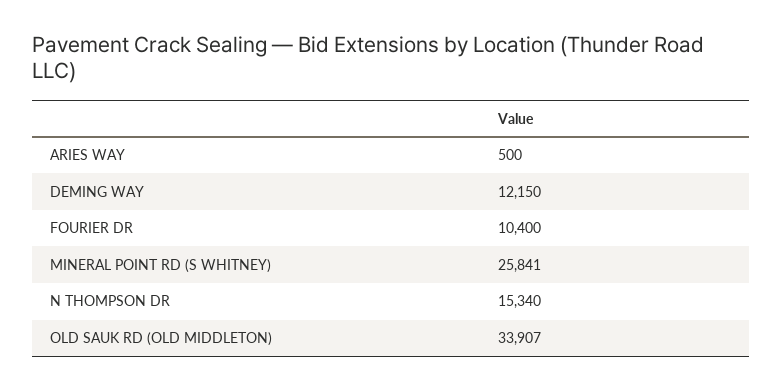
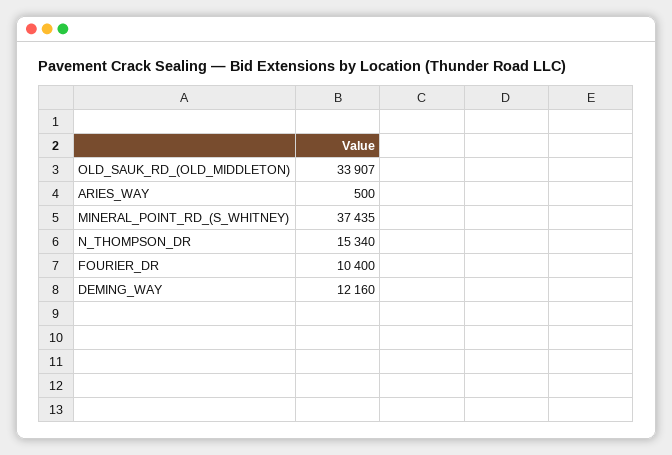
  {
    "ARIES WAY": 500,
-   "DEMING WAY": 12150,
+   "DEMING WAY": 12160,
    "FOURIER DR": 10400,
-   "MINERAL POINT RD (S WHITNEY)": 25841,
+   "MINERAL POINT RD (S WHITNEY)": 37435,
    "N THOMPSON DR": 15340,
    "OLD SAUK RD (OLD MIDDLETON)": 33907
  }

